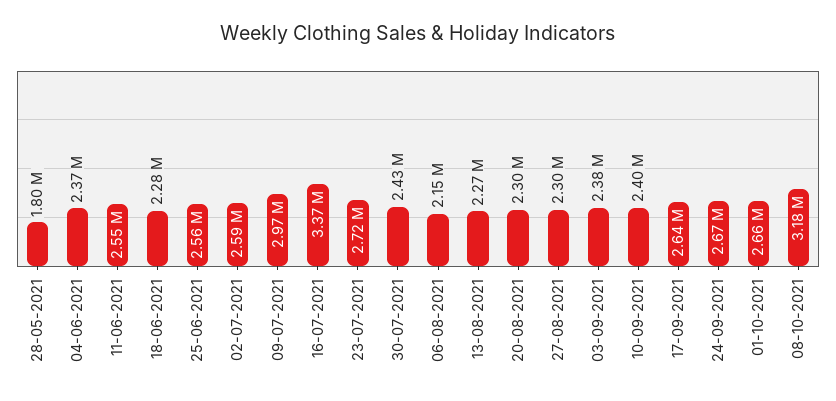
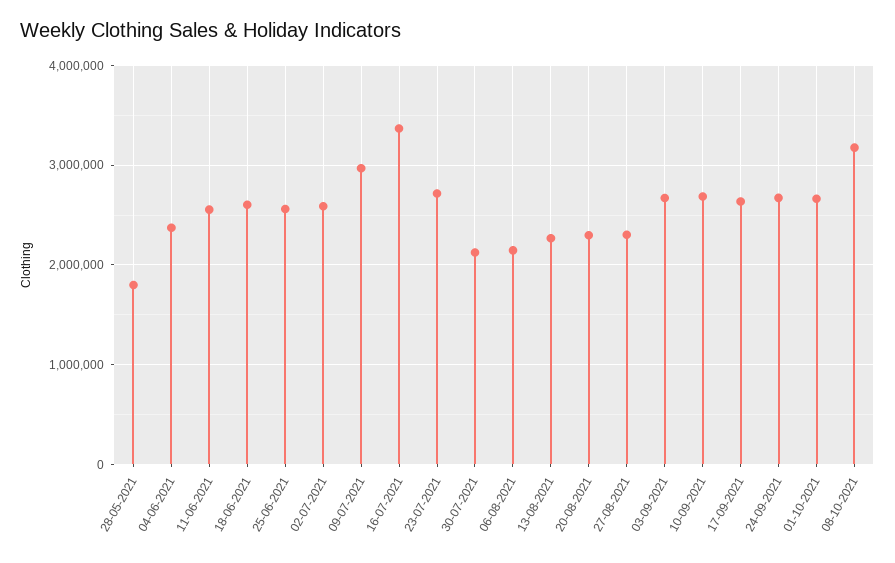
  {
    "28-05-2021": 1800000,
    "04-06-2021": 2370000,
    "11-06-2021": 2550000,
-   "18-06-2021": 2280000,
+   "18-06-2021": 2600000,
    "25-06-2021": 2560000,
    "02-07-2021": 2590000,
    "09-07-2021": 2970000,
    "16-07-2021": 3370000,
    "23-07-2021": 2720000,
-   "30-07-2021": 2430000,
+   "30-07-2021": 2100000,
    "06-08-2021": 2150000,
    "13-08-2021": 2270000,
    "20-08-2021": 2300000,
    "27-08-2021": 2300000,
-   "03-09-2021": 2380000,
+   "03-09-2021": 2700000,
-   "10-09-2021": 2400000,
+   "10-09-2021": 2700000,
    "17-09-2021": 2640000,
    "24-09-2021": 2670000,
    "01-10-2021": 2660000,
    "08-10-2021": 3180000
  }

